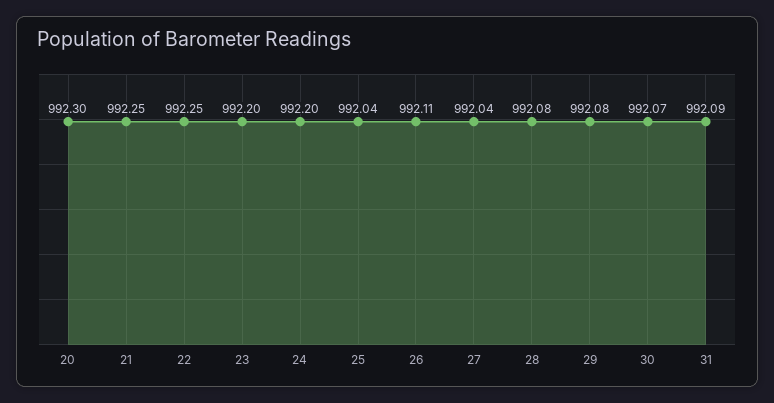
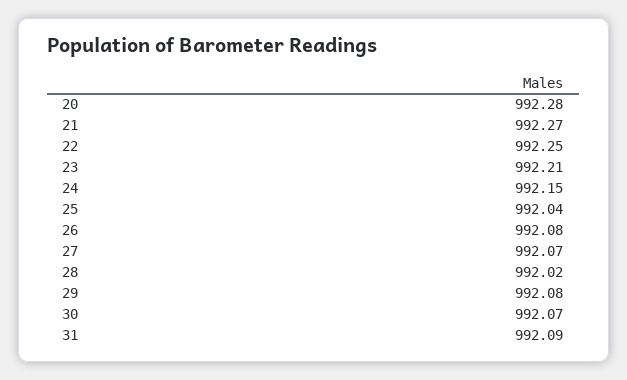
  {
-   "20": 992.3,
+   "20": 992.28,
-   "21": 992.25,
+   "21": 992.27,
    "22": 992.25,
-   "23": 992.2,
+   "23": 992.21,
-   "24": 992.2,
+   "24": 992.15,
    "25": 992.04,
-   "26": 992.11,
+   "26": 992.08,
-   "27": 992.04,
+   "27": 992.07,
-   "28": 992.08,
+   "28": 992.02,
    "29": 992.08,
    "30": 992.07,
    "31": 992.09
  }

